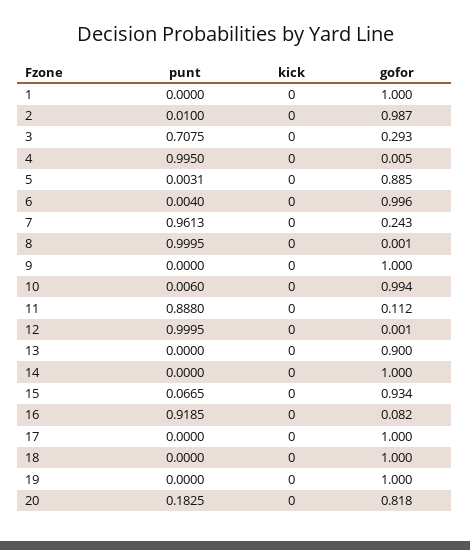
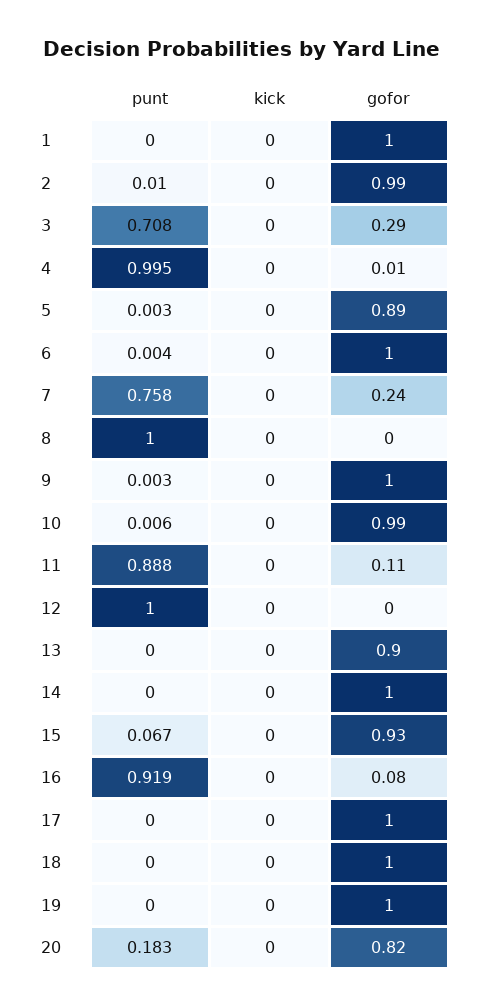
  {
    "punt": {
      "1": 0,
      "2": 0.01,
      "3": 0.7075,
      "4": 0.995,
      "5": 0.0031,
      "6": 0.004,
-     "7": 0.9613,
+     "7": 0.758,
      "8": 0.9995,
-     "9": 0,
+     "9": 0.003,
      "10": 0.006,
      "11": 0.888,
      "12": 0.9995,
      "13": 0,
      "14": 0,
      "15": 0.0665,
      "16": 0.9185,
      "17": 0,
      "18": 0,
      "19": 0,
      "20": 0.1825
    },
    "kick": {
      "1": 0,
      "2": 0,
      "3": 0,
      "4": 0,
      "5": 0,
      "6": 0,
      "7": 0,
      "8": 0,
      "9": 0,
      "10": 0,
      "11": 0,
      "12": 0,
      "13": 0,
      "14": 0,
      "15": 0,
      "16": 0,
      "17": 0,
      "18": 0,
      "19": 0,
      "20": 0
    },
    "gofor": {
      "1": 1,
      "2": 0.987,
      "3": 0.293,
      "4": 0.005,
      "5": 0.885,
      "6": 0.996,
      "7": 0.243,
      "8": 0.001,
      "9": 1,
      "10": 0.994,
      "11": 0.112,
      "12": 0.001,
      "13": 0.9,
      "14": 1,
      "15": 0.934,
      "16": 0.082,
      "17": 1,
      "18": 1,
      "19": 1,
      "20": 0.818
    }
  }

